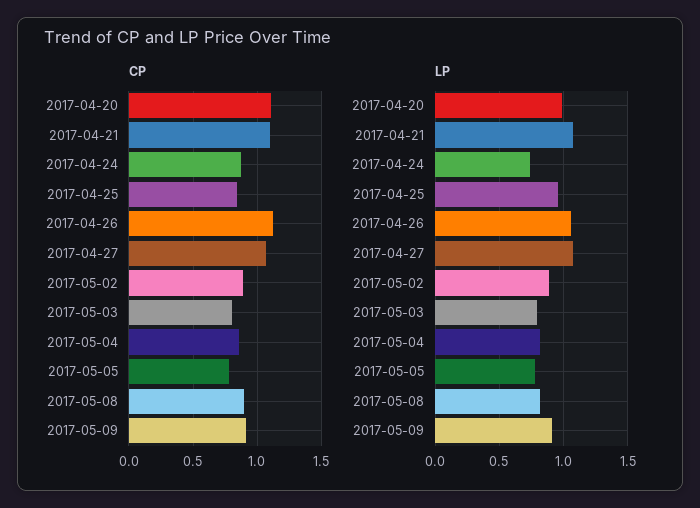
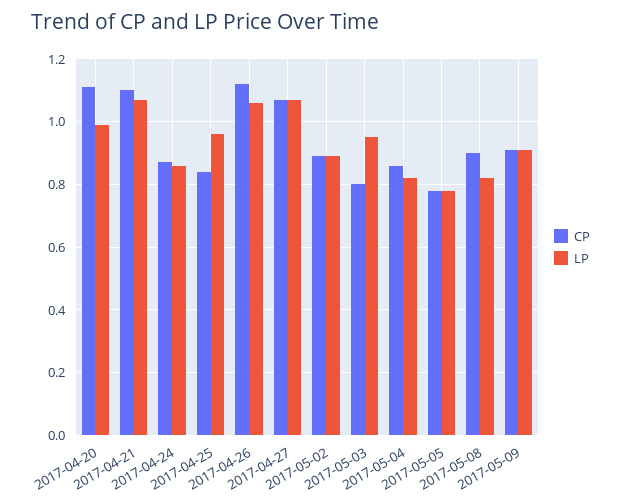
  {
    "CP": {
      "2017-04-20": 1.1,
      "2017-04-21": 1.1,
      "2017-04-24": 0.85,
      "2017-04-25": 0.85,
      "2017-04-26": 1.1,
      "2017-04-27": 1.05,
      "2017-05-02": 0.9,
      "2017-05-03": 0.8,
      "2017-05-04": 0.85,
      "2017-05-05": 0.8,
      "2017-05-08": 0.9,
      "2017-05-09": 0.9
    },
    "LP": {
      "2017-04-20": 1,
      "2017-04-21": 1.05,
-     "2017-04-24": 0.75,
+     "2017-04-24": 0.85,
      "2017-04-25": 0.95,
      "2017-04-26": 1.05,
      "2017-04-27": 1.05,
      "2017-05-02": 0.9,
-     "2017-05-03": 0.8,
+     "2017-05-03": 0.95,
      "2017-05-04": 0.8,
      "2017-05-05": 0.8,
      "2017-05-08": 0.8,
      "2017-05-09": 0.9
    }
  }

